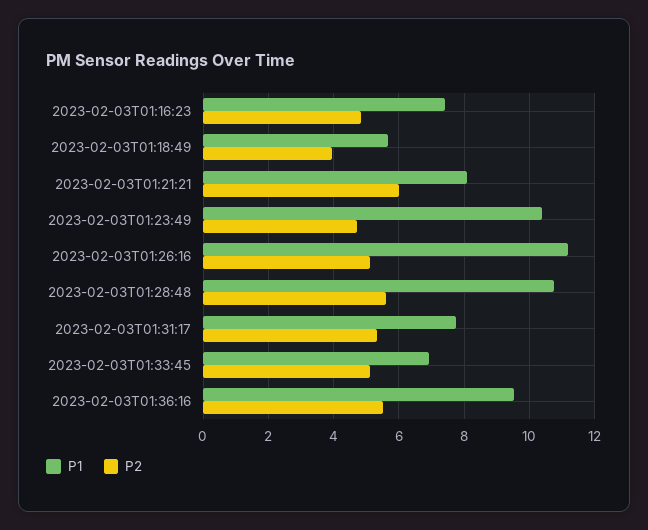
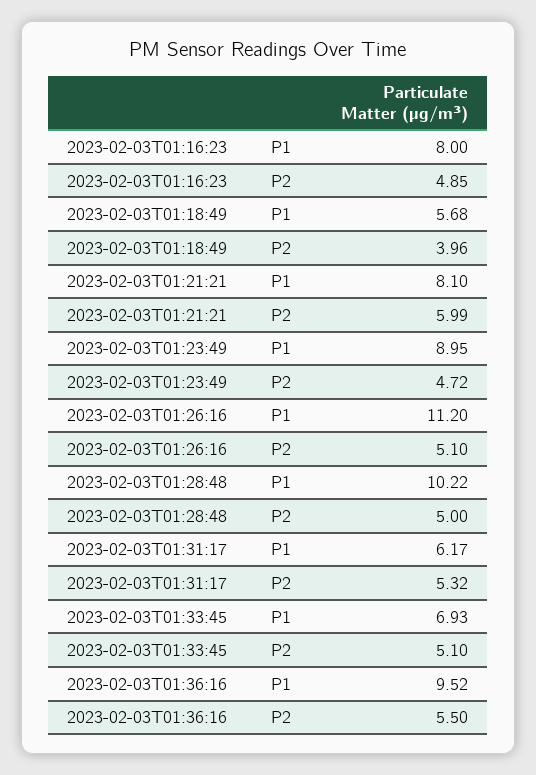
  {
    "P1": {
-     "2023-02-03T01:16:23": 7.4,
+     "2023-02-03T01:16:23": 8,
      "2023-02-03T01:18:49": 5.68,
      "2023-02-03T01:21:21": 8.1,
-     "2023-02-03T01:23:49": 10.4,
+     "2023-02-03T01:23:49": 8.95,
      "2023-02-03T01:26:16": 11.2,
-     "2023-02-03T01:28:48": 10.8,
+     "2023-02-03T01:28:48": 10.22,
-     "2023-02-03T01:31:17": 7.8,
+     "2023-02-03T01:31:17": 6.17,
      "2023-02-03T01:33:45": 6.93,
      "2023-02-03T01:36:16": 9.52
    },
    "P2": {
      "2023-02-03T01:16:23": 4.85,
      "2023-02-03T01:18:49": 3.96,
      "2023-02-03T01:21:21": 5.99,
      "2023-02-03T01:23:49": 4.72,
      "2023-02-03T01:26:16": 5.1,
-     "2023-02-03T01:28:48": 5.6,
+     "2023-02-03T01:28:48": 5,
      "2023-02-03T01:31:17": 5.32,
      "2023-02-03T01:33:45": 5.1,
      "2023-02-03T01:36:16": 5.5
    }
  }

